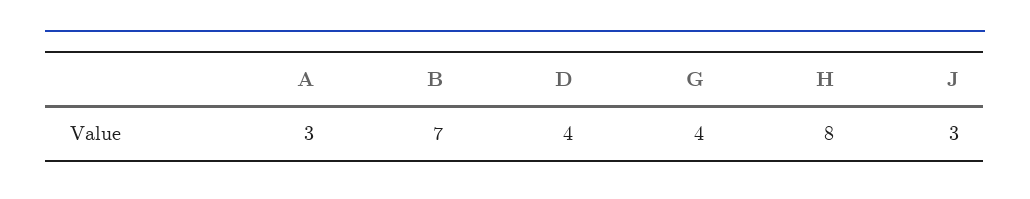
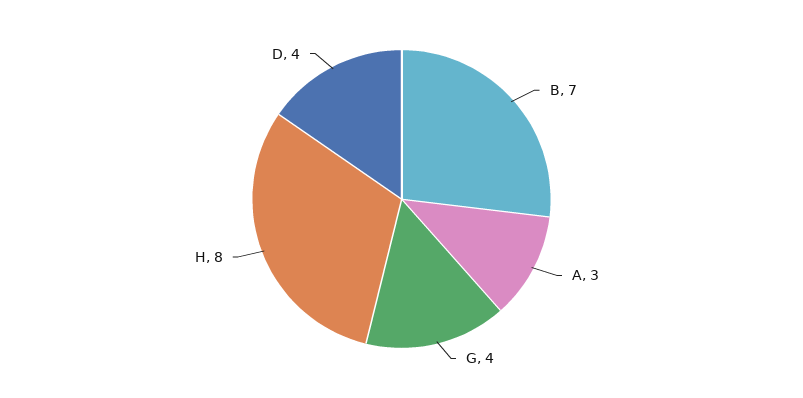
  {
    "A": 3,
    "B": 7,
    "D": 4,
    "G": 4,
-   "H": 8,
+   "H": 8
-   "J": 3
  }

